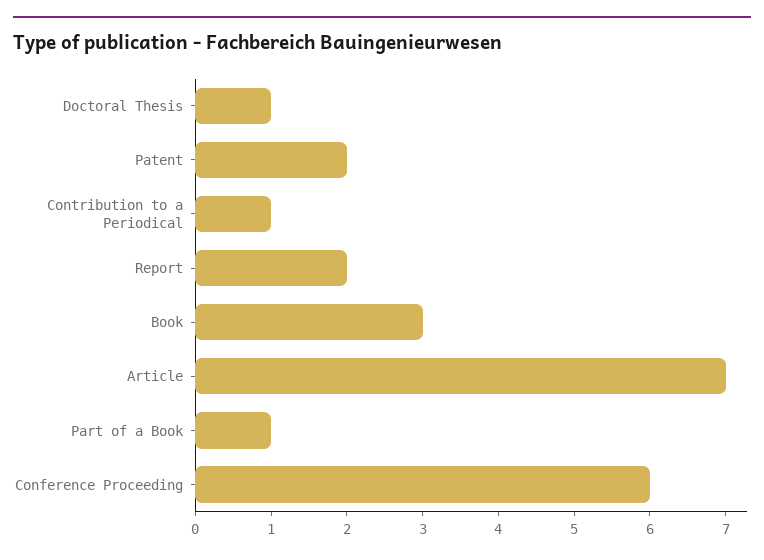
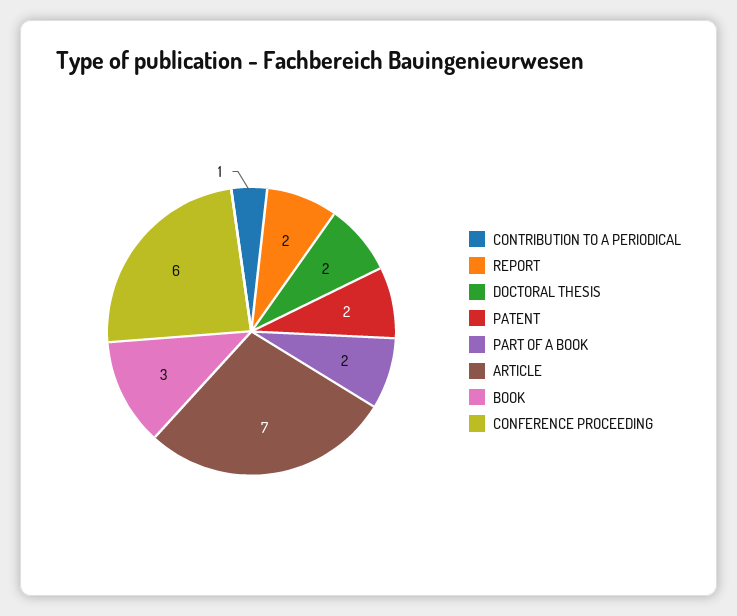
  {
-   "Doctoral Thesis": 1,
+   "Doctoral Thesis": 2,
    "Patent": 2,
    "Contribution to a Periodical": 1,
    "Report": 2,
    "Book": 3,
    "Article": 7,
-   "Part of a Book": 1,
+   "Part of a Book": 2,
    "Conference Proceeding": 6
  }

